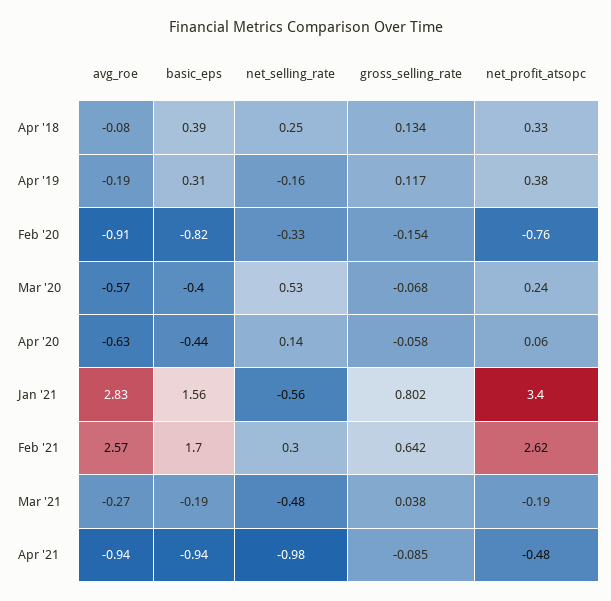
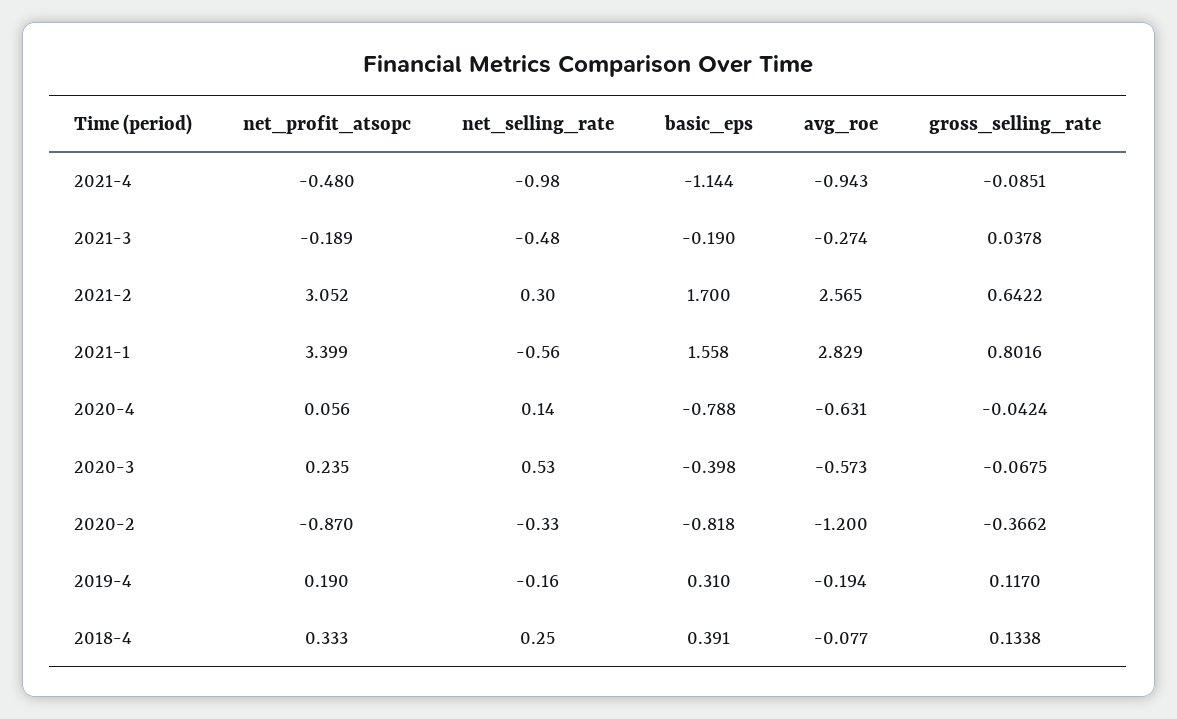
  {
    "avg_roe": {
      "Apr '18": -0.077,
      "Apr '19": -0.194,
-     "Feb '20": -0.91,
+     "Feb '20": -1.2,
      "Mar '20": -0.573,
      "Apr '20": -0.631,
      "Jan '21": 2.829,
      "Feb '21": 2.565,
      "Mar '21": -0.274,
      "Apr '21": -0.943
    },
    "basic_eps": {
      "Apr '18": 0.391,
      "Apr '19": 0.31,
      "Feb '20": -0.818,
      "Mar '20": -0.398,
-     "Apr '20": -0.44,
+     "Apr '20": -0.788,
      "Jan '21": 1.558,
      "Feb '21": 1.7,
      "Mar '21": -0.19,
-     "Apr '21": -0.94
+     "Apr '21": -1.144
    },
    "net_selling_rate": {
      "Apr '18": 0.25,
      "Apr '19": -0.16,
      "Feb '20": -0.33,
      "Mar '20": 0.53,
      "Apr '20": 0.14,
      "Jan '21": -0.56,
      "Feb '21": 0.3,
      "Mar '21": -0.48,
      "Apr '21": -0.98
    },
    "gross_selling_rate": {
      "Apr '18": 0.1338,
      "Apr '19": 0.117,
-     "Feb '20": -0.154,
+     "Feb '20": -0.3662,
      "Mar '20": -0.0675,
-     "Apr '20": -0.058,
+     "Apr '20": -0.0424,
      "Jan '21": 0.8016,
      "Feb '21": 0.6422,
      "Mar '21": 0.0378,
      "Apr '21": -0.0851
    },
    "net_profit_atsopc": {
      "Apr '18": 0.333,
-     "Apr '19": 0.38,
+     "Apr '19": 0.19,
-     "Feb '20": -0.76,
+     "Feb '20": -0.87,
      "Mar '20": 0.235,
      "Apr '20": 0.056,
      "Jan '21": 3.399,
-     "Feb '21": 2.62,
+     "Feb '21": 3.052,
      "Mar '21": -0.189,
      "Apr '21": -0.48
    }
  }

